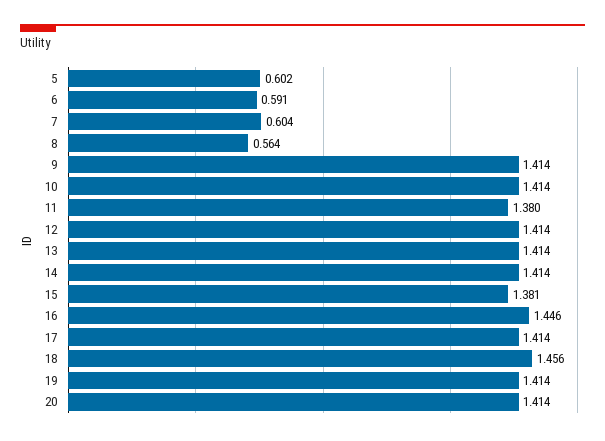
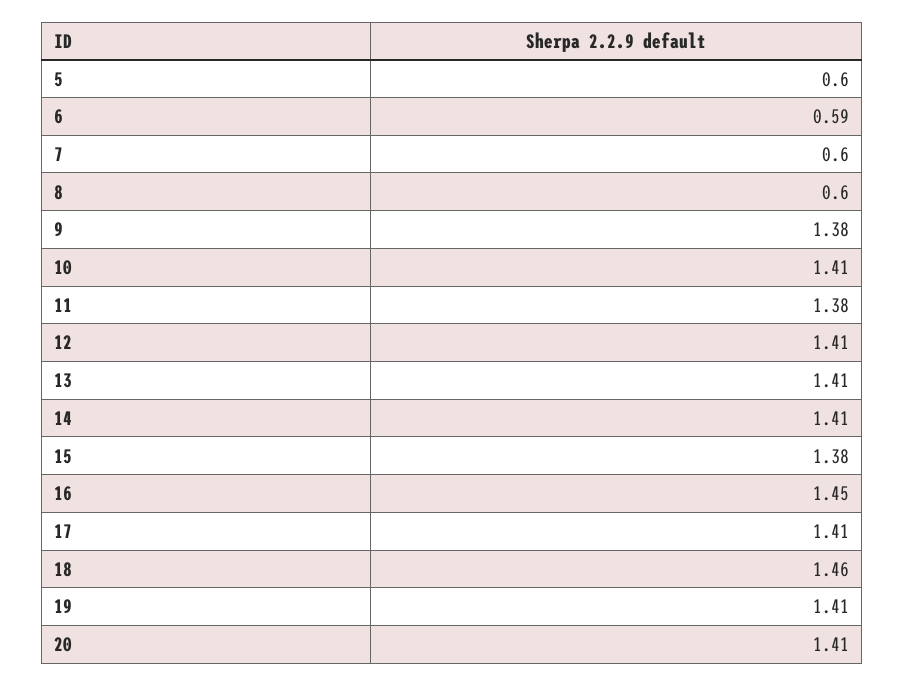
  {
    "5": 0.602,
    "6": 0.591,
    "7": 0.604,
-   "8": 0.564,
+   "8": 0.6,
-   "9": 1.414,
+   "9": 1.38,
    "10": 1.414,
    "11": 1.38,
    "12": 1.414,
    "13": 1.414,
    "14": 1.414,
    "15": 1.381,
    "16": 1.446,
    "17": 1.414,
    "18": 1.456,
    "19": 1.414,
    "20": 1.414
  }

